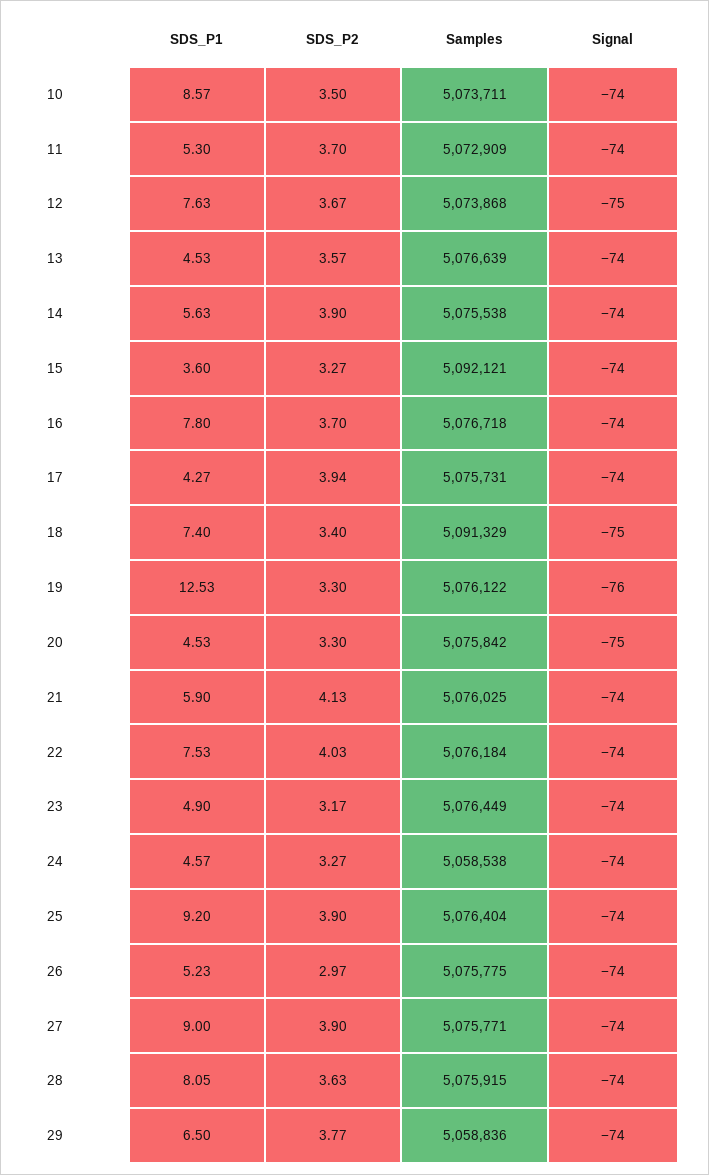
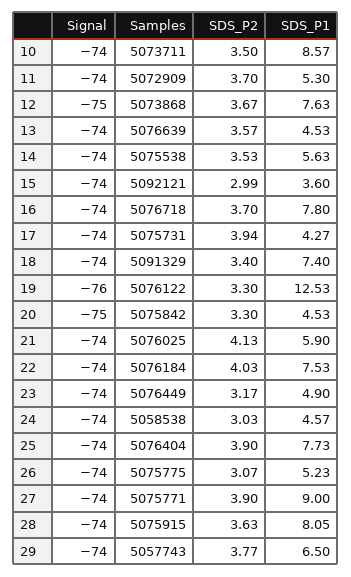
  {
    "SDS_P1": {
      "10": 8.57,
      "11": 5.3,
      "12": 7.63,
      "13": 4.53,
      "14": 5.63,
      "15": 3.6,
      "16": 7.8,
      "17": 4.27,
      "18": 7.4,
      "19": 12.53,
      "20": 4.53,
      "21": 5.9,
      "22": 7.53,
      "23": 4.9,
      "24": 4.57,
-     "25": 9.2,
+     "25": 7.73,
      "26": 5.23,
      "27": 9,
      "28": 8.05,
      "29": 6.5
    },
    "SDS_P2": {
      "10": 3.5,
      "11": 3.7,
      "12": 3.67,
      "13": 3.57,
-     "14": 3.9,
+     "14": 3.53,
-     "15": 3.27,
+     "15": 2.99,
      "16": 3.7,
      "17": 3.94,
      "18": 3.4,
      "19": 3.3,
      "20": 3.3,
      "21": 4.13,
      "22": 4.03,
      "23": 3.17,
-     "24": 3.27,
+     "24": 3.03,
      "25": 3.9,
-     "26": 2.97,
+     "26": 3.07,
      "27": 3.9,
      "28": 3.63,
      "29": 3.77
    },
    "Samples": {
      "10": 5073711,
      "11": 5072909,
      "12": 5073868,
      "13": 5076639,
      "14": 5075538,
      "15": 5092121,
      "16": 5076718,
      "17": 5075731,
      "18": 5091329,
      "19": 5076122,
      "20": 5075842,
      "21": 5076025,
      "22": 5076184,
      "23": 5076449,
      "24": 5058538,
      "25": 5076404,
      "26": 5075775,
      "27": 5075771,
      "28": 5075915,
-     "29": 5058836
+     "29": 5057743
    },
    "Signal": {
      "10": -74,
      "11": -74,
      "12": -75,
      "13": -74,
      "14": -74,
      "15": -74,
      "16": -74,
      "17": -74,
-     "18": -75,
+     "18": -74,
      "19": -76,
      "20": -75,
      "21": -74,
      "22": -74,
      "23": -74,
      "24": -74,
      "25": -74,
      "26": -74,
      "27": -74,
      "28": -74,
      "29": -74
    }
  }

